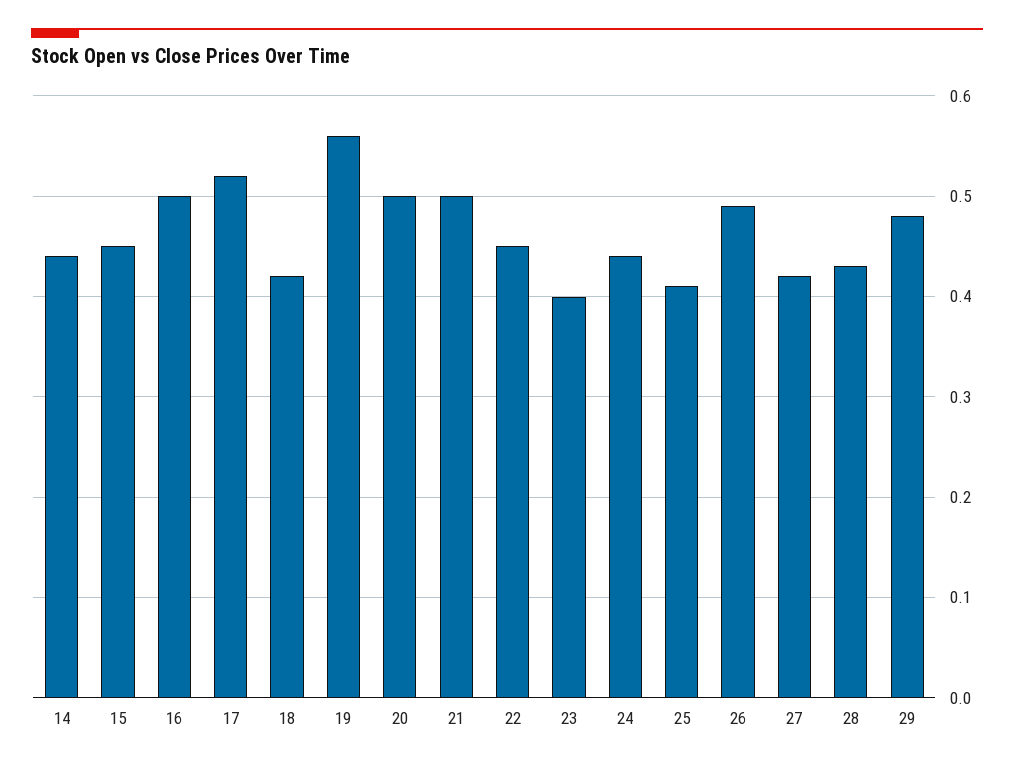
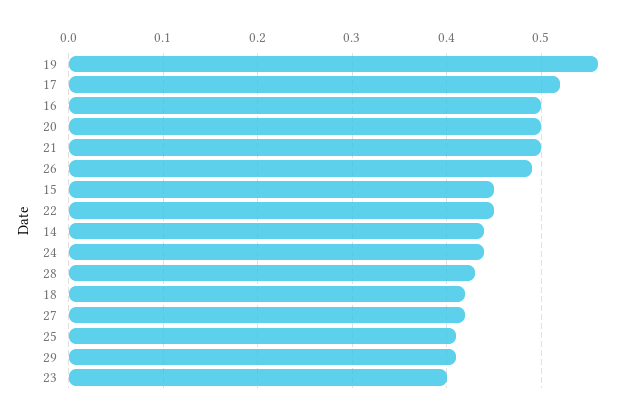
  {
    "14": 0.44,
    "15": 0.45,
    "16": 0.5,
    "17": 0.52,
    "18": 0.42,
    "19": 0.56,
    "20": 0.5,
    "21": 0.5,
    "22": 0.45,
    "23": 0.4,
    "24": 0.44,
    "25": 0.41,
    "26": 0.49,
    "27": 0.42,
    "28": 0.43,
-   "29": 0.48
+   "29": 0.41
  }

